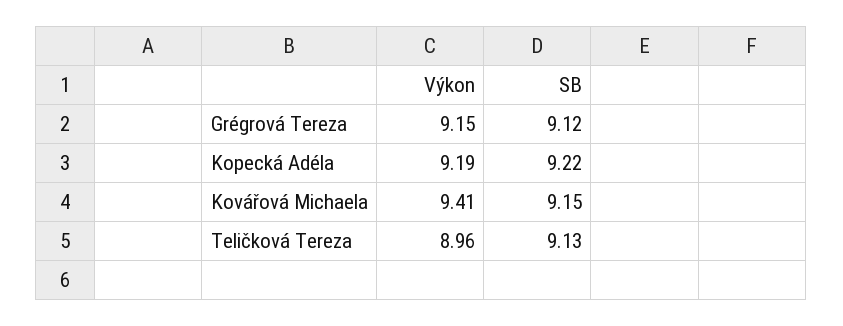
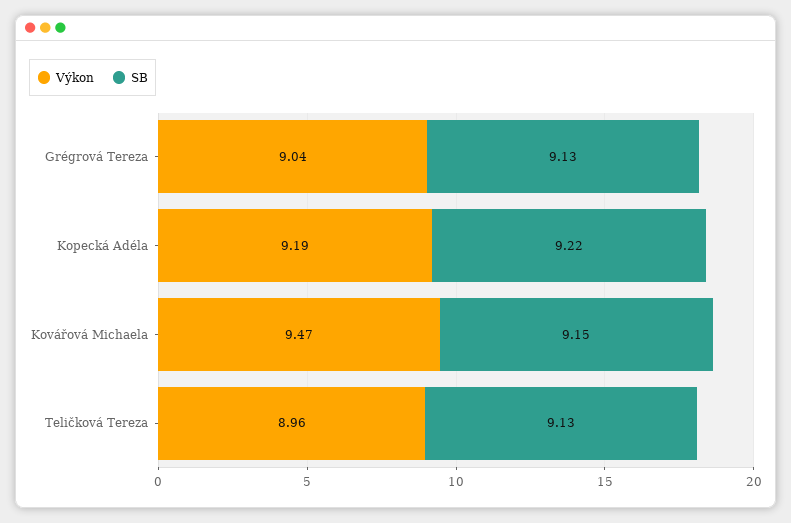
  {
    "Výkon": {
-     "Grégrová Tereza": 9.15,
+     "Grégrová Tereza": 9.04,
      "Kopecká Adéla": 9.19,
-     "Kovářová Michaela": 9.41,
+     "Kovářová Michaela": 9.47,
      "Teličková Tereza": 8.96
    },
    "SB": {
-     "Grégrová Tereza": 9.12,
+     "Grégrová Tereza": 9.13,
      "Kopecká Adéla": 9.22,
      "Kovářová Michaela": 9.15,
      "Teličková Tereza": 9.13
    }
  }

